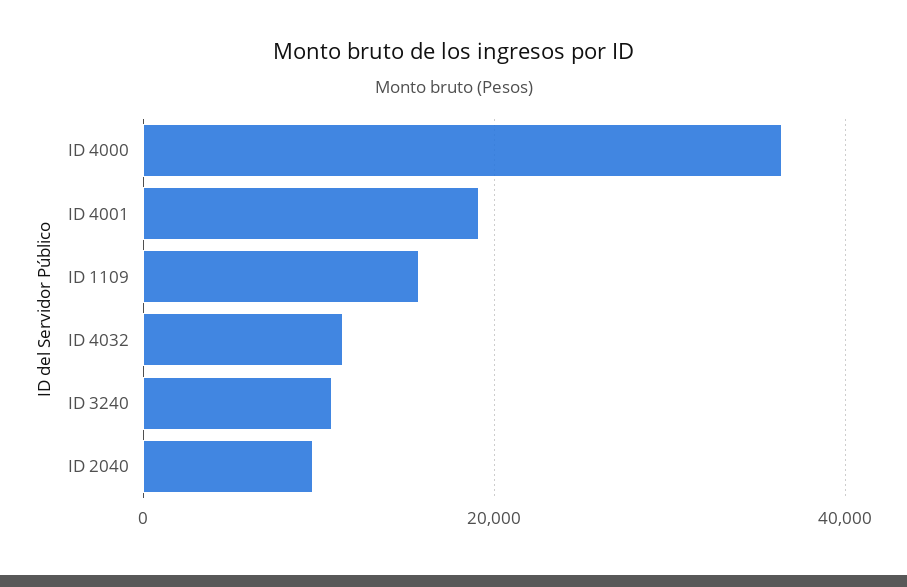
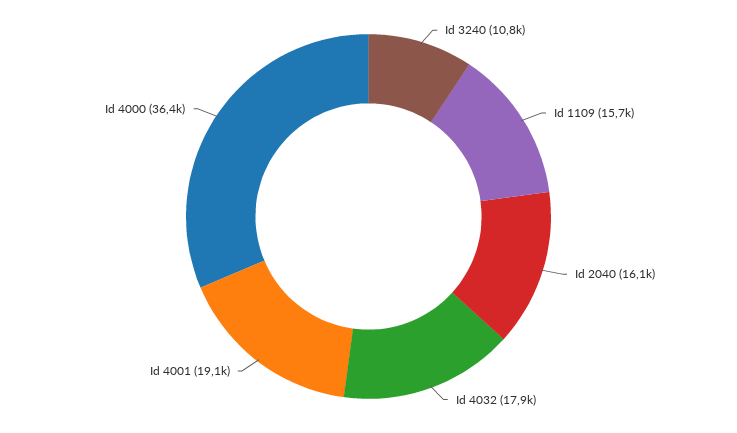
  {
    "ID 4000": 36400,
    "ID 4001": 19100,
    "ID 1109": 15700,
-   "ID 4032": 12000,
+   "ID 4032": 17900,
    "ID 3240": 10800,
-   "ID 2040": 10000
+   "ID 2040": 16100
  }

